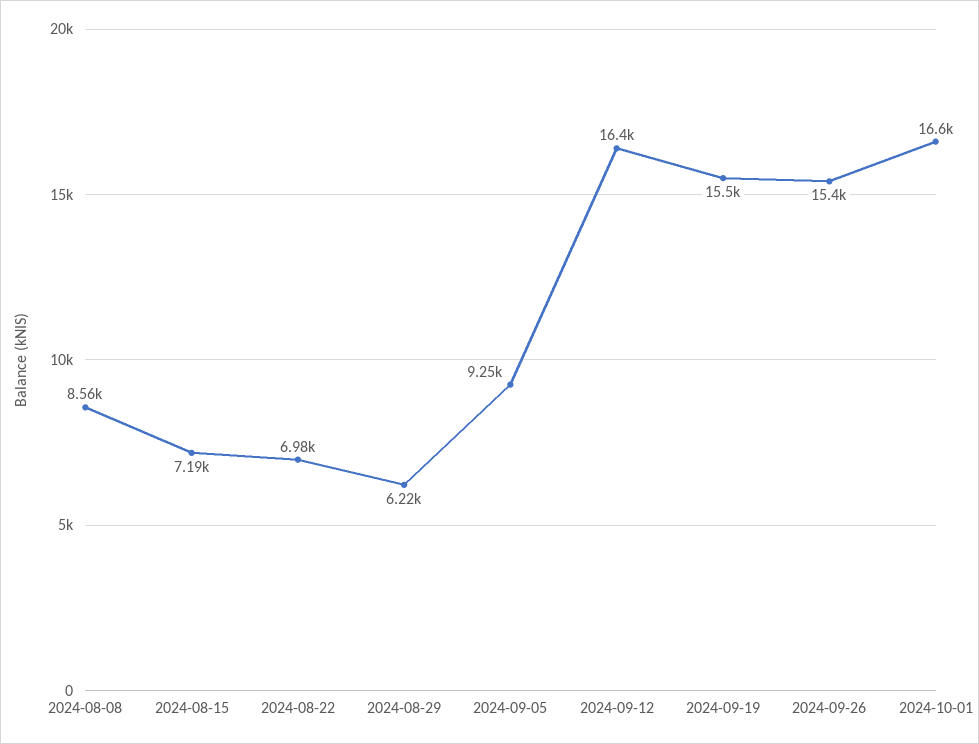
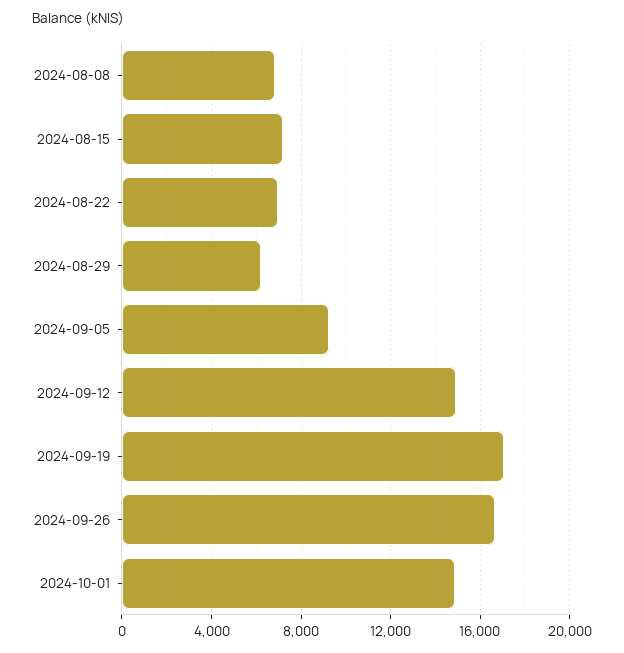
  {
-   "2024-08-08": 8560,
+   "2024-08-08": 7000,
    "2024-08-15": 7190,
    "2024-08-22": 6980,
    "2024-08-29": 6220,
    "2024-09-05": 9250,
-   "2024-09-12": 16400,
+   "2024-09-12": 15000,
-   "2024-09-19": 15500,
+   "2024-09-19": 17000,
-   "2024-09-26": 15400,
+   "2024-09-26": 16500,
-   "2024-10-01": 16600
+   "2024-10-01": 15000
  }

